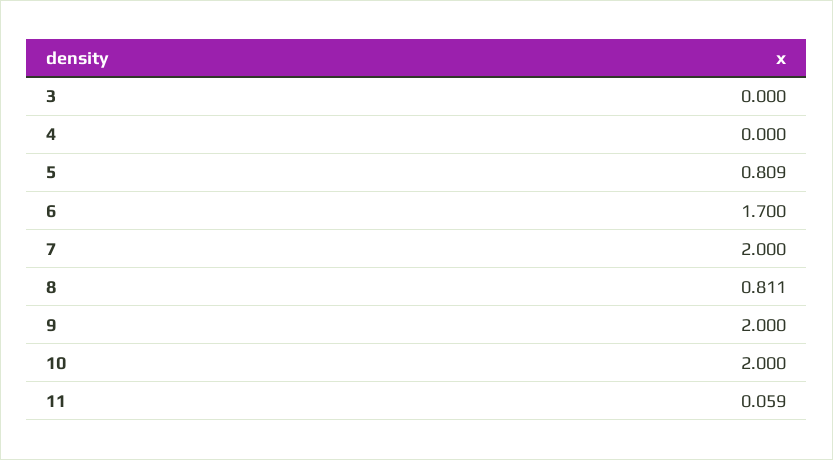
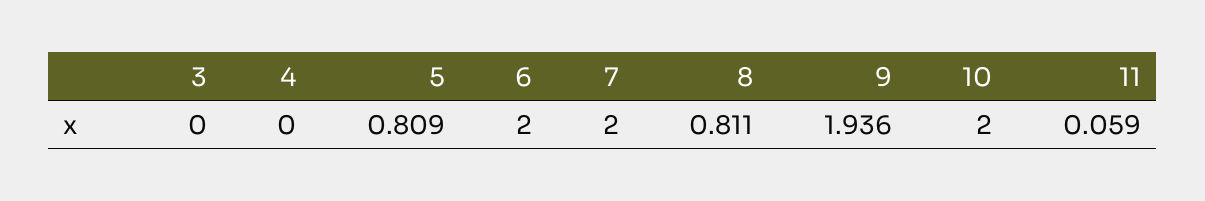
  {
    "3": 0,
    "4": 0,
    "5": 0.809,
-   "6": 1.7,
+   "6": 2,
    "7": 2,
    "8": 0.811,
-   "9": 2,
+   "9": 1.936,
    "10": 2,
    "11": 0.059
  }

